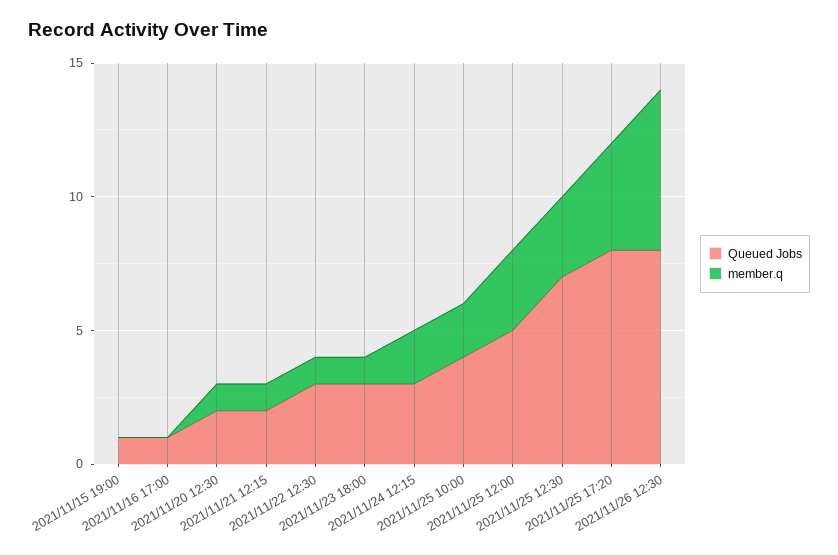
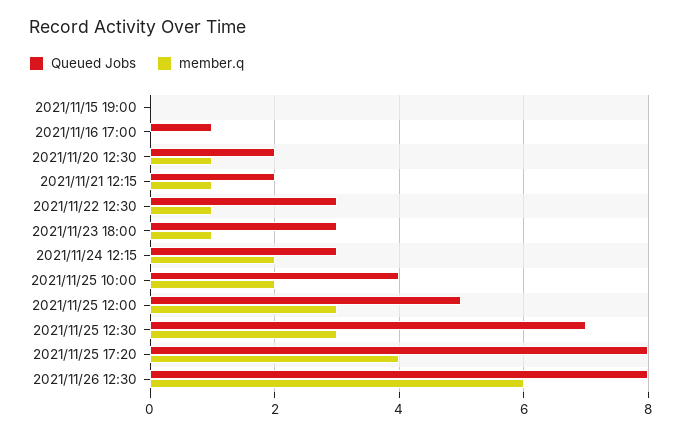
  {
    "Queued Jobs": {
-     "2021/11/15 19:00": 1,
+     "2021/11/15 19:00": 0,
      "2021/11/16 17:00": 1,
      "2021/11/20 12:30": 2,
      "2021/11/21 12:15": 2,
      "2021/11/22 12:30": 3,
      "2021/11/23 18:00": 3,
      "2021/11/24 12:15": 3,
      "2021/11/25 10:00": 4,
      "2021/11/25 12:00": 5,
      "2021/11/25 12:30": 7,
      "2021/11/25 17:20": 8,
      "2021/11/26 12:30": 8
    },
    "member.q": {
      "2021/11/15 19:00": 0,
      "2021/11/16 17:00": 0,
      "2021/11/20 12:30": 1,
      "2021/11/21 12:15": 1,
      "2021/11/22 12:30": 1,
      "2021/11/23 18:00": 1,
      "2021/11/24 12:15": 2,
      "2021/11/25 10:00": 2,
      "2021/11/25 12:00": 3,
      "2021/11/25 12:30": 3,
      "2021/11/25 17:20": 4,
      "2021/11/26 12:30": 6
    }
  }

